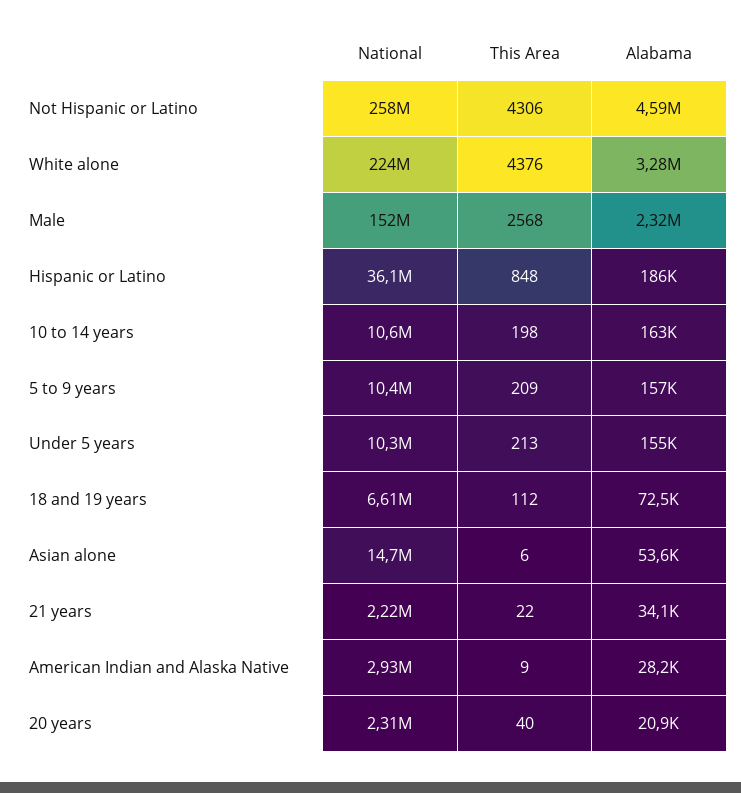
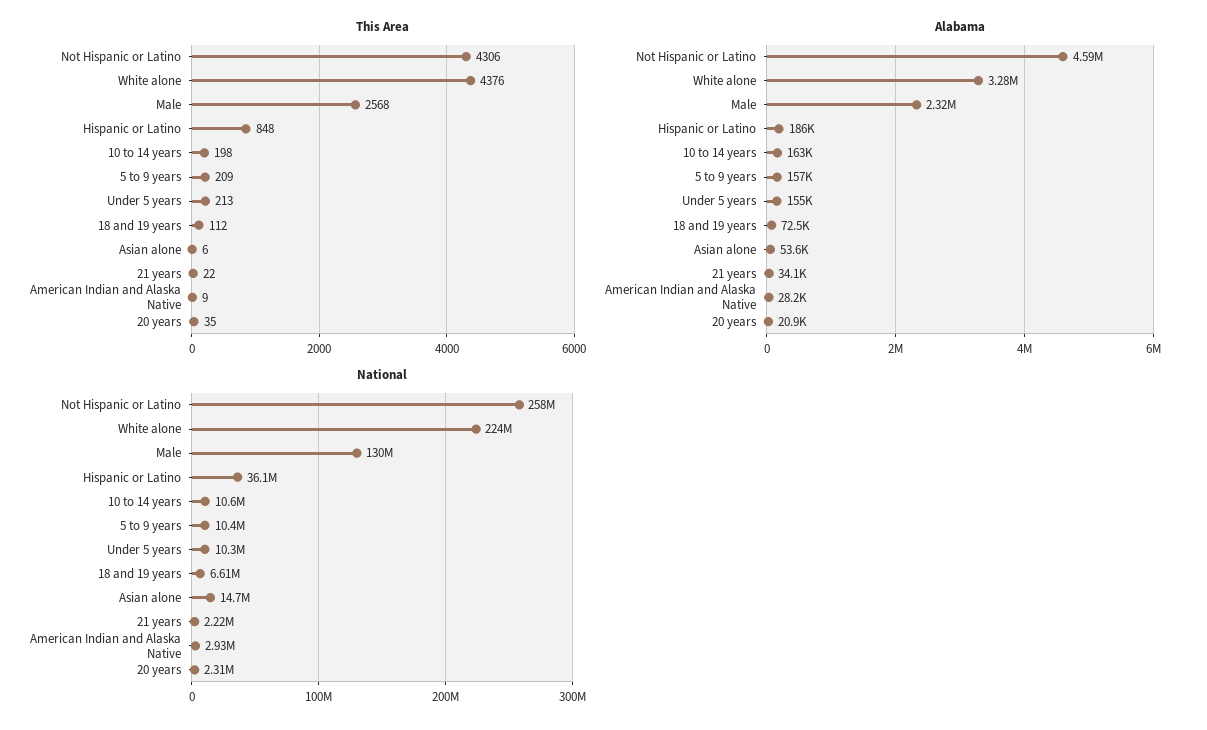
  {
    "National": {
      "Not Hispanic or Latino": 258000000,
      "White alone": 224000000,
-     "Male": 152000000,
+     "Male": 130000000,
      "Hispanic or Latino": 36100000,
      "10 to 14 years": 10600000,
      "5 to 9 years": 10400000,
      "Under 5 years": 10300000,
      "18 and 19 years": 6610000,
      "Asian alone": 14700000,
      "21 years": 2220000,
      "American Indian and Alaska Native": 2930000,
      "20 years": 2310000
    },
    "This Area": {
      "Not Hispanic or Latino": 4306,
      "White alone": 4376,
      "Male": 2568,
      "Hispanic or Latino": 848,
      "10 to 14 years": 198,
      "5 to 9 years": 209,
      "Under 5 years": 213,
      "18 and 19 years": 112,
      "Asian alone": 6,
      "21 years": 22,
      "American Indian and Alaska Native": 9,
-     "20 years": 40
+     "20 years": 35
    },
    "Alabama": {
      "Not Hispanic or Latino": 4590000,
      "White alone": 3280000,
      "Male": 2320000,
      "Hispanic or Latino": 186000,
      "10 to 14 years": 163000,
      "5 to 9 years": 157000,
      "Under 5 years": 155000,
      "18 and 19 years": 72500,
      "Asian alone": 53600,
      "21 years": 34100,
      "American Indian and Alaska Native": 28200,
      "20 years": 20900
    }
  }

